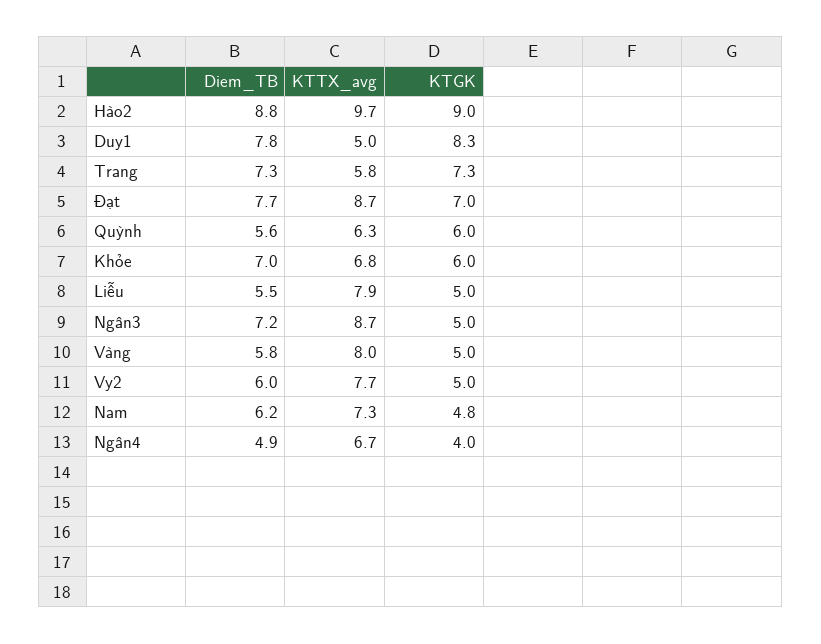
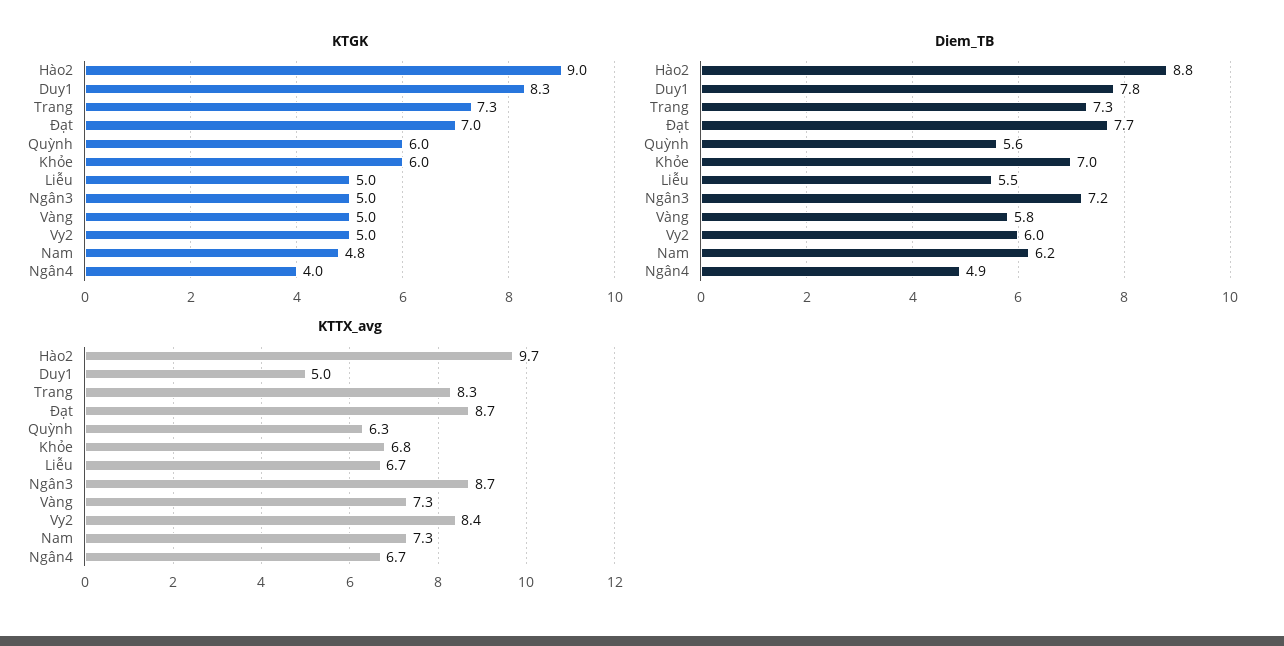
  {
    "Diem_TB": {
      "Hào2": 8.8,
      "Duy1": 7.8,
      "Trang": 7.3,
      "Đạt": 7.7,
      "Quỳnh": 5.6,
      "Khỏe": 7,
      "Liễu": 5.5,
      "Ngân3": 7.2,
      "Vàng": 5.8,
      "Vy2": 6,
      "Nam": 6.2,
      "Ngân4": 4.9
    },
    "KTTX_avg": {
      "Hào2": 9.7,
      "Duy1": 5,
-     "Trang": 5.8,
+     "Trang": 8.3,
      "Đạt": 8.7,
      "Quỳnh": 6.3,
      "Khỏe": 6.8,
-     "Liễu": 7.9,
+     "Liễu": 6.7,
      "Ngân3": 8.7,
-     "Vàng": 8,
+     "Vàng": 7.3,
-     "Vy2": 7.7,
+     "Vy2": 8.4,
      "Nam": 7.3,
      "Ngân4": 6.7
    },
    "KTGK": {
      "Hào2": 9,
      "Duy1": 8.3,
      "Trang": 7.3,
      "Đạt": 7,
      "Quỳnh": 6,
      "Khỏe": 6,
      "Liễu": 5,
      "Ngân3": 5,
      "Vàng": 5,
      "Vy2": 5,
      "Nam": 4.8,
      "Ngân4": 4
    }
  }

